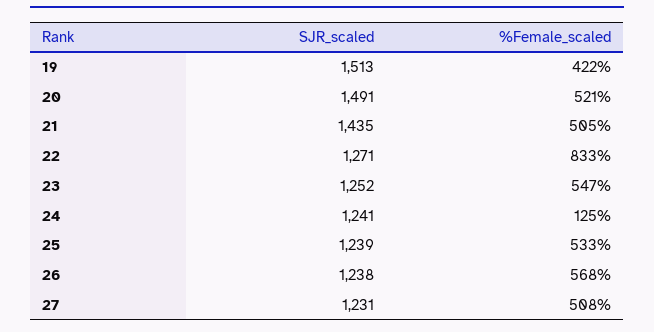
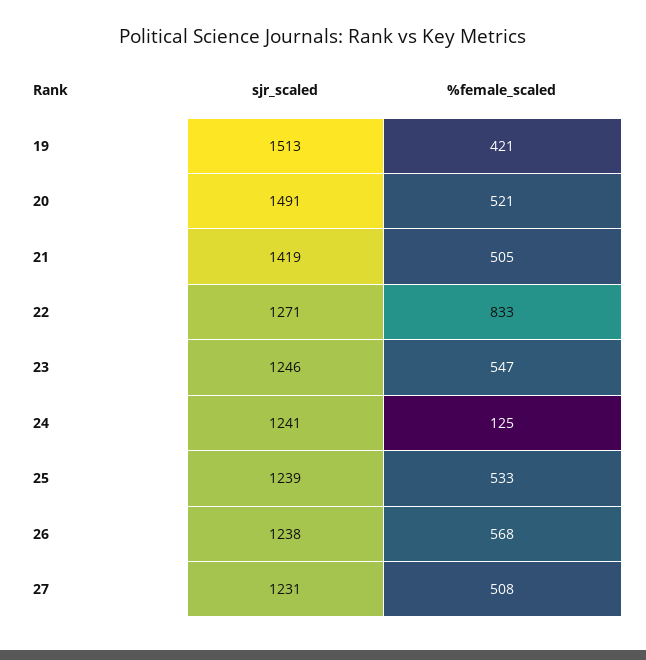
  {
    "SJR_scaled": {
      "19": 1513,
      "20": 1491,
-     "21": 1435,
+     "21": 1419,
      "22": 1271,
-     "23": 1252,
+     "23": 1246,
      "24": 1241,
      "25": 1239,
      "26": 1238,
      "27": 1231
    },
    "%Female_scaled": {
-     "19": 422,
+     "19": 421,
      "20": 521,
      "21": 505,
      "22": 833,
      "23": 547,
      "24": 125,
      "25": 533,
      "26": 568,
      "27": 508
    }
  }

